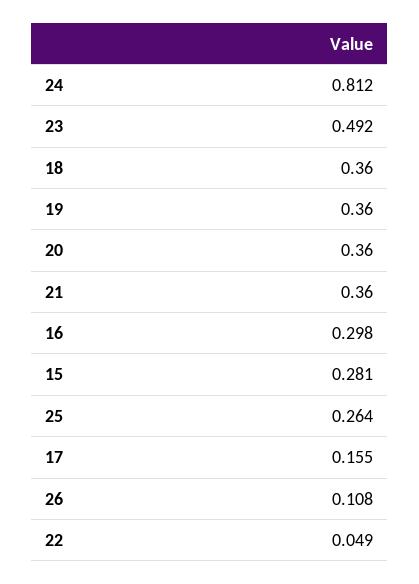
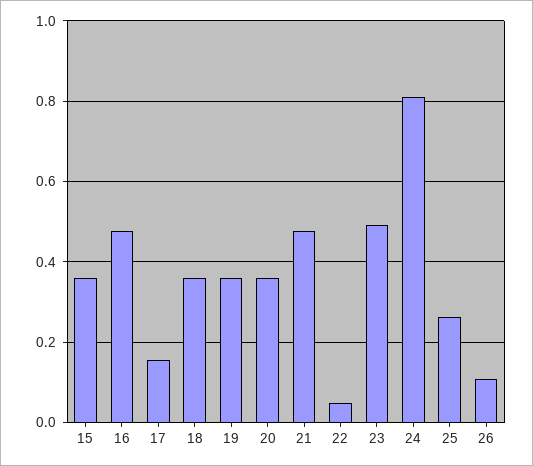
  {
    "24": 0.812,
    "23": 0.492,
    "18": 0.36,
    "19": 0.36,
    "20": 0.36,
-   "21": 0.36,
+   "21": 0.48,
-   "16": 0.298,
+   "16": 0.48,
-   "15": 0.281,
+   "15": 0.36,
    "25": 0.264,
    "17": 0.155,
    "26": 0.108,
    "22": 0.049
  }

